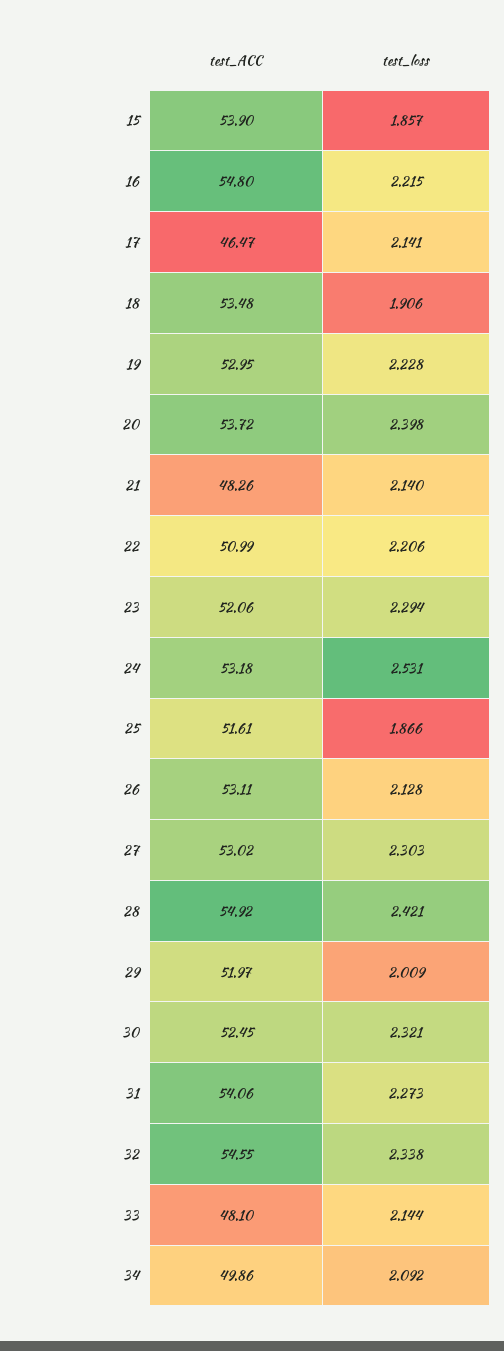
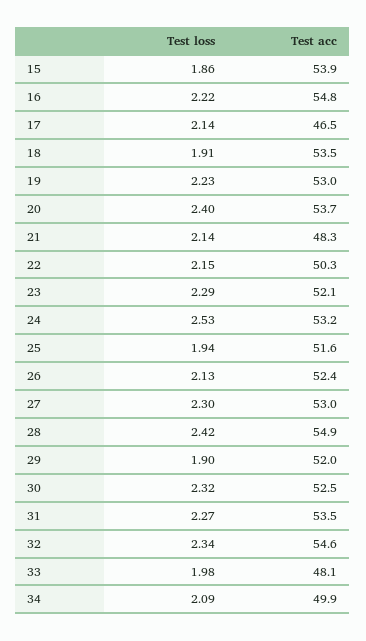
  {
    "test_ACC": {
      "15": 53.9,
      "16": 54.8,
      "17": 46.47,
      "18": 53.48,
      "19": 52.95,
      "20": 53.72,
      "21": 48.26,
-     "22": 50.99,
+     "22": 50.3,
      "23": 52.06,
      "24": 53.18,
      "25": 51.61,
-     "26": 53.11,
+     "26": 52.4,
      "27": 53.02,
      "28": 54.92,
      "29": 51.97,
      "30": 52.45,
-     "31": 54.06,
+     "31": 53.5,
      "32": 54.55,
      "33": 48.1,
      "34": 49.86
    },
    "test_loss": {
      "15": 1.857,
      "16": 2.215,
      "17": 2.141,
      "18": 1.906,
      "19": 2.228,
      "20": 2.398,
      "21": 2.14,
-     "22": 2.206,
+     "22": 2.15,
      "23": 2.294,
      "24": 2.531,
-     "25": 1.866,
+     "25": 1.94,
      "26": 2.128,
      "27": 2.303,
      "28": 2.421,
-     "29": 2.009,
+     "29": 1.9,
      "30": 2.321,
      "31": 2.273,
      "32": 2.338,
-     "33": 2.144,
+     "33": 1.98,
      "34": 2.092
    }
  }

